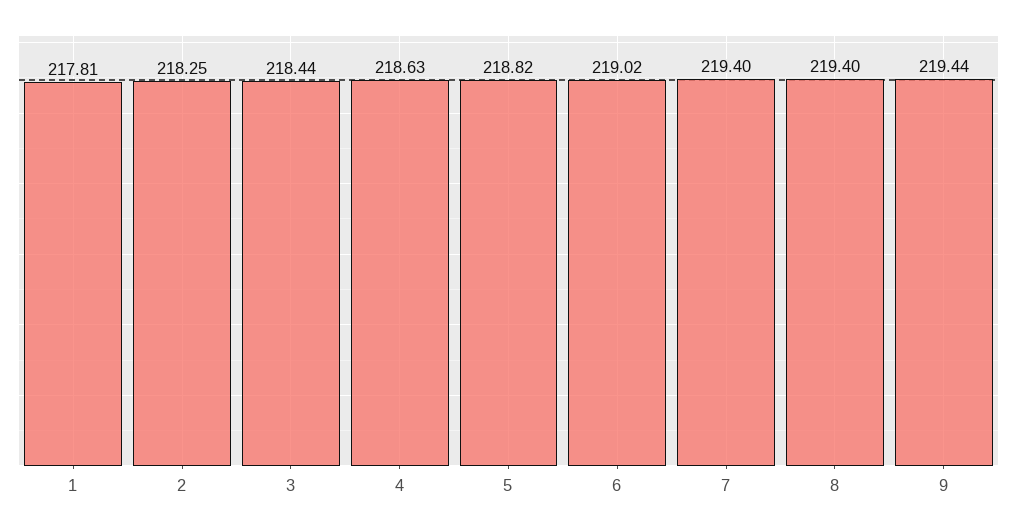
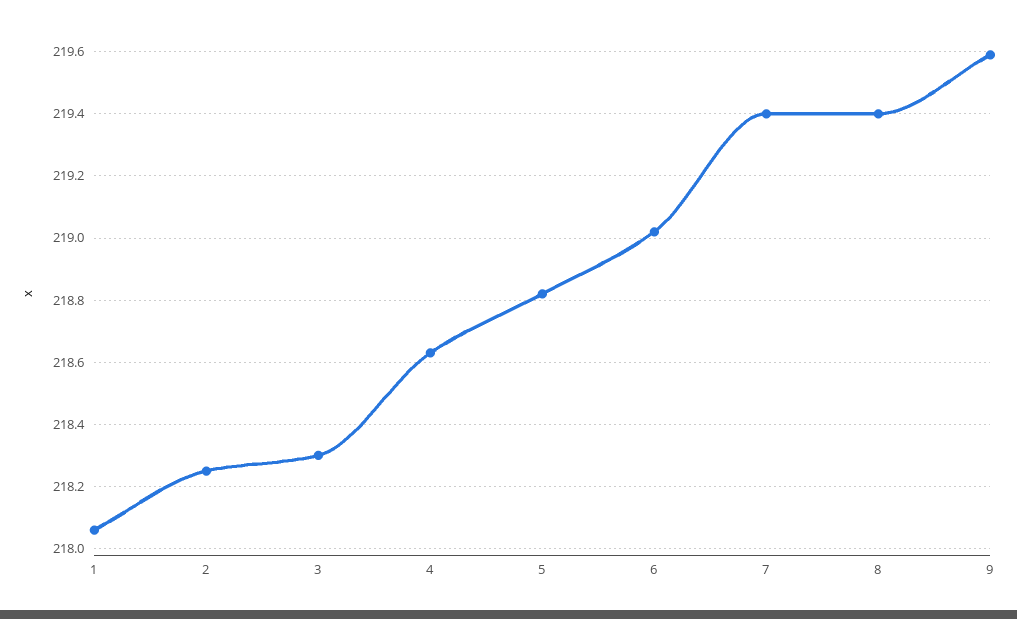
  {
-   "1": 217.81,
+   "1": 218.05,
    "2": 218.25,
-   "3": 218.44,
+   "3": 218.3,
    "4": 218.63,
    "5": 218.82,
    "6": 219.02,
    "7": 219.4,
    "8": 219.4,
-   "9": 219.44
+   "9": 219.6
  }

